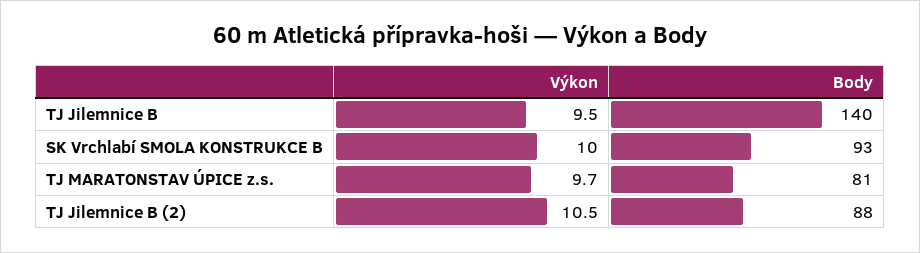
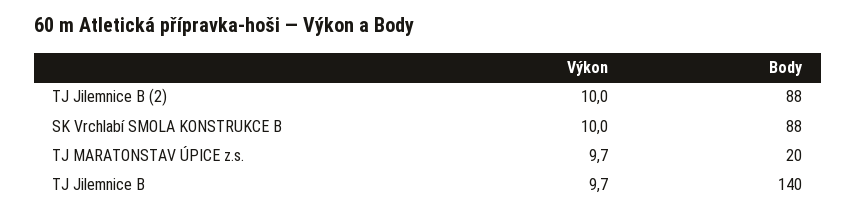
  {
    "Výkon": {
-     "TJ Jilemnice B": 9.5,
+     "TJ Jilemnice B": 9.7,
      "SK Vrchlabí SMOLA KONSTRUKCE B": 10,
      "TJ MARATONSTAV ÚPICE z.s.": 9.7,
-     "TJ Jilemnice B (2)": 10.5
+     "TJ Jilemnice B (2)": 10
    },
    "Body": {
      "TJ Jilemnice B": 140,
-     "SK Vrchlabí SMOLA KONSTRUKCE B": 93,
+     "SK Vrchlabí SMOLA KONSTRUKCE B": 88,
-     "TJ MARATONSTAV ÚPICE z.s.": 81,
+     "TJ MARATONSTAV ÚPICE z.s.": 20,
      "TJ Jilemnice B (2)": 88
    }
  }

